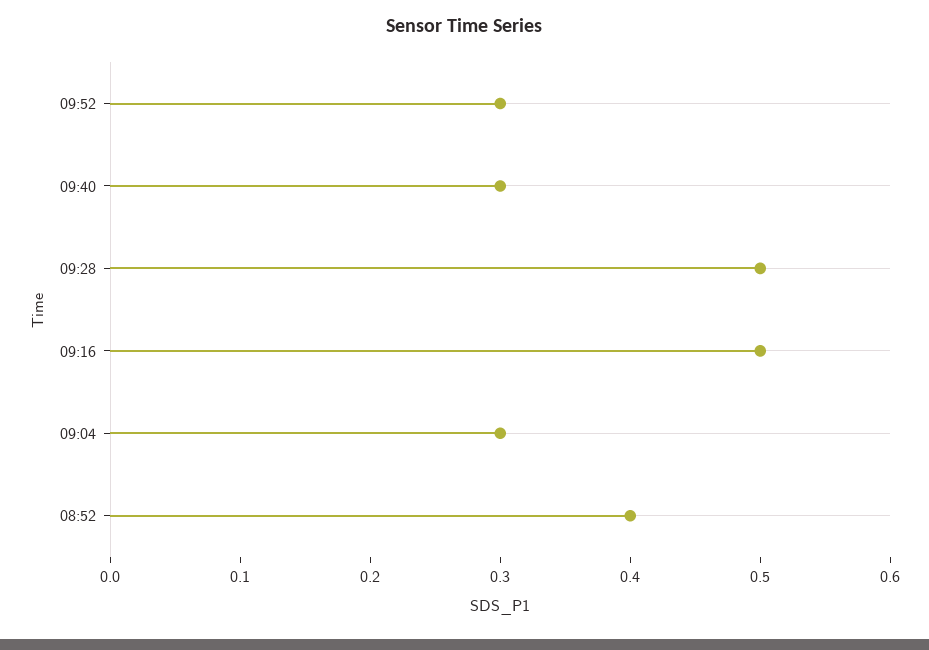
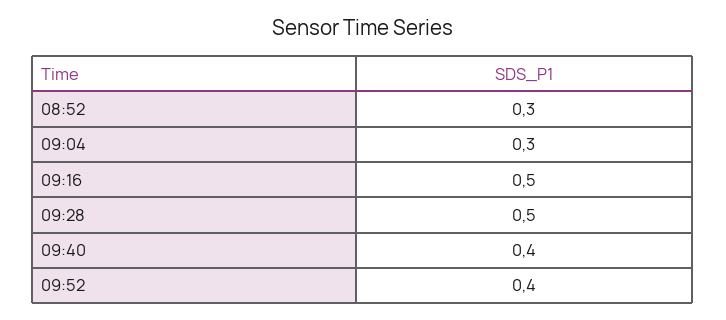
  {
-   "09:52": 0.3,
+   "09:52": 0.4,
-   "09:40": 0.3,
+   "09:40": 0.4,
    "09:28": 0.5,
    "09:16": 0.5,
    "09:04": 0.3,
-   "08:52": 0.4
+   "08:52": 0.3
  }

